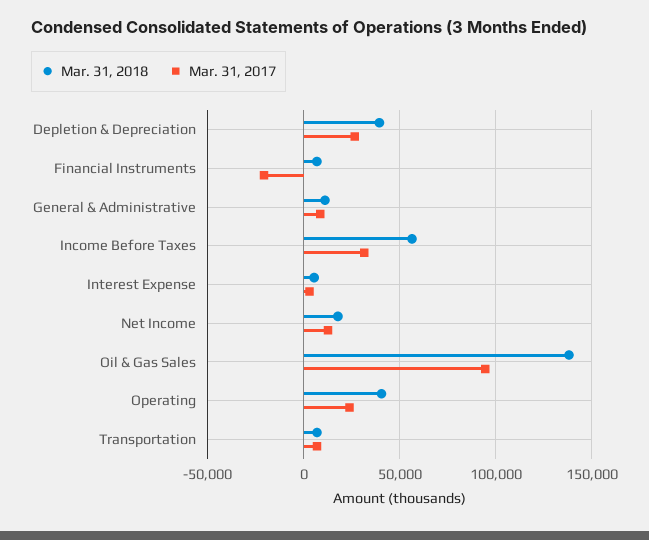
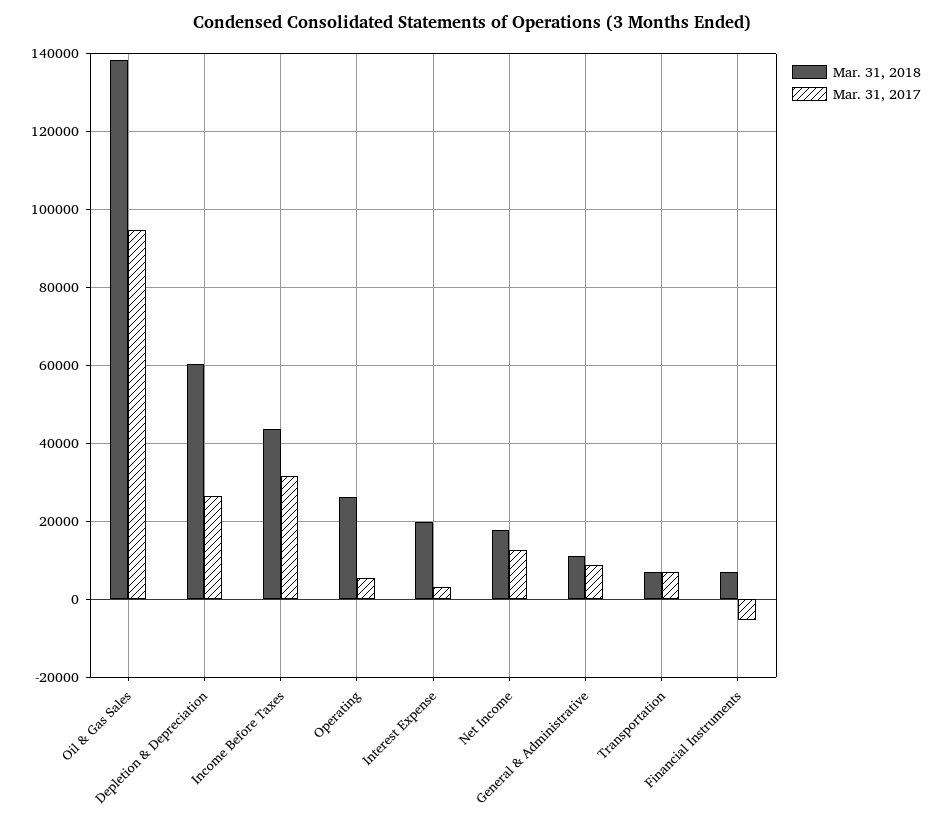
  {
    "Mar. 31, 2018": {
-     "Depletion & Depreciation": 40000,
+     "Depletion & Depreciation": 60000,
      "Financial Instruments": 6000,
      "General & Administrative": 12000,
-     "Income Before Taxes": 55000,
+     "Income Before Taxes": 44000,
-     "Interest Expense": 5000,
+     "Interest Expense": 20000,
      "Net Income": 18000,
      "Oil & Gas Sales": 138000,
-     "Operating": 40000,
+     "Operating": 26000,
      "Transportation": 6000
    },
    "Mar. 31, 2017": {
      "Depletion & Depreciation": 26000,
-     "Financial Instruments": -20000,
+     "Financial Instruments": -6000,
      "General & Administrative": 8000,
      "Income Before Taxes": 32000,
      "Interest Expense": 4000,
      "Net Income": 12000,
      "Oil & Gas Sales": 94000,
-     "Operating": 25000,
+     "Operating": 6000,
      "Transportation": 6000
    }
  }

